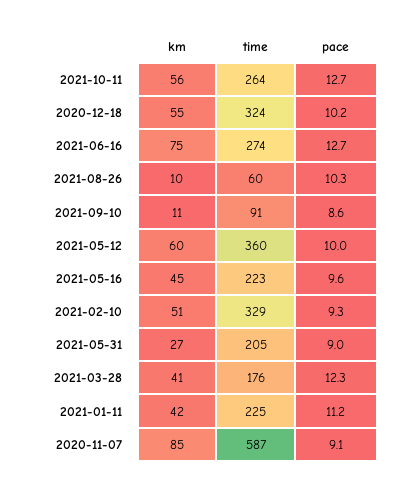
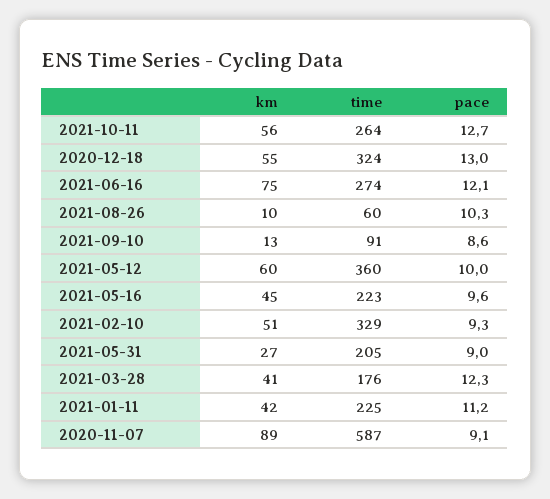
  {
    "km": {
      "2021-10-11": 56,
      "2020-12-18": 55,
      "2021-06-16": 75,
      "2021-08-26": 10,
-     "2021-09-10": 11,
+     "2021-09-10": 13,
      "2021-05-12": 60,
      "2021-05-16": 45,
      "2021-02-10": 51,
      "2021-05-31": 27,
      "2021-03-28": 41,
      "2021-01-11": 42,
-     "2020-11-07": 85
+     "2020-11-07": 89
    },
    "time": {
      "2021-10-11": 264,
      "2020-12-18": 324,
      "2021-06-16": 274,
      "2021-08-26": 60,
      "2021-09-10": 91,
      "2021-05-12": 360,
      "2021-05-16": 223,
      "2021-02-10": 329,
      "2021-05-31": 205,
      "2021-03-28": 176,
      "2021-01-11": 225,
      "2020-11-07": 587
    },
    "pace": {
      "2021-10-11": 12.7,
-     "2020-12-18": 10.2,
+     "2020-12-18": 13,
-     "2021-06-16": 12.7,
+     "2021-06-16": 12.1,
      "2021-08-26": 10.3,
      "2021-09-10": 8.6,
      "2021-05-12": 10,
      "2021-05-16": 9.6,
      "2021-02-10": 9.3,
      "2021-05-31": 9,
      "2021-03-28": 12.3,
      "2021-01-11": 11.2,
      "2020-11-07": 9.1
    }
  }

